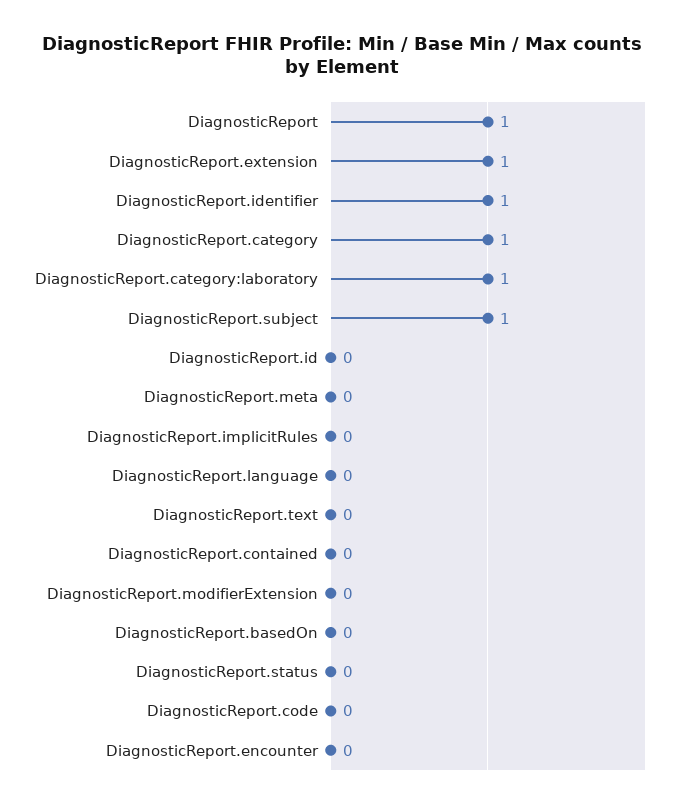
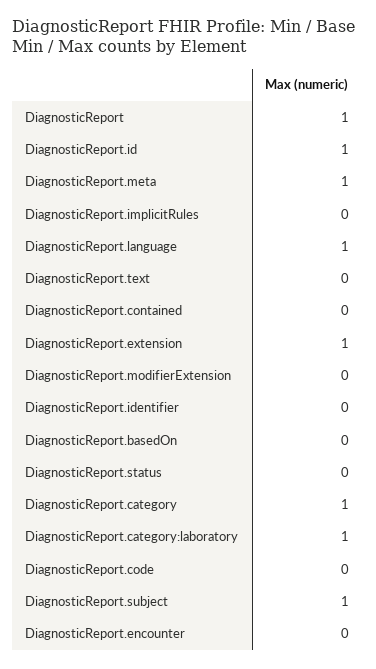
  {
    "DiagnosticReport": 1,
    "DiagnosticReport.extension": 1,
-   "DiagnosticReport.identifier": 1,
+   "DiagnosticReport.identifier": 0,
    "DiagnosticReport.category": 1,
    "DiagnosticReport.category:laboratory": 1,
    "DiagnosticReport.subject": 1,
-   "DiagnosticReport.id": 0,
+   "DiagnosticReport.id": 1,
-   "DiagnosticReport.meta": 0,
+   "DiagnosticReport.meta": 1,
    "DiagnosticReport.implicitRules": 0,
-   "DiagnosticReport.language": 0,
+   "DiagnosticReport.language": 1,
    "DiagnosticReport.text": 0,
    "DiagnosticReport.contained": 0,
    "DiagnosticReport.modifierExtension": 0,
    "DiagnosticReport.basedOn": 0,
    "DiagnosticReport.status": 0,
    "DiagnosticReport.code": 0,
    "DiagnosticReport.encounter": 0
  }

